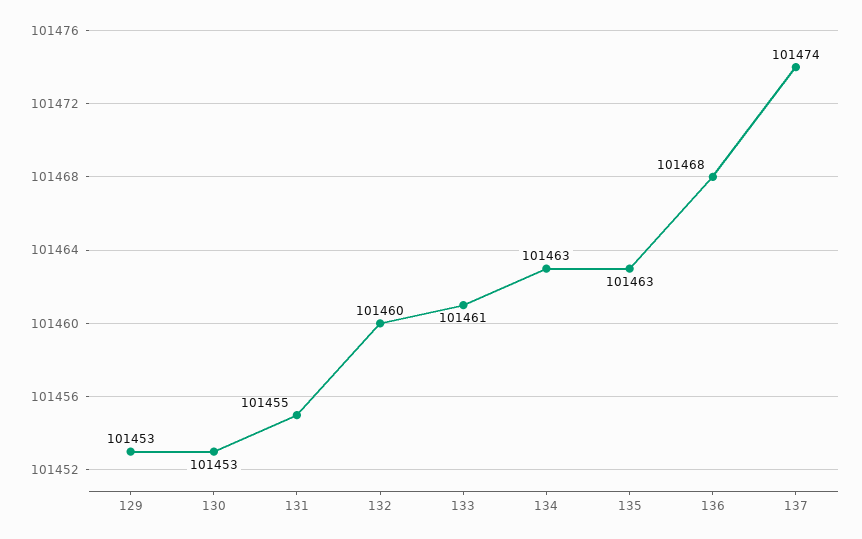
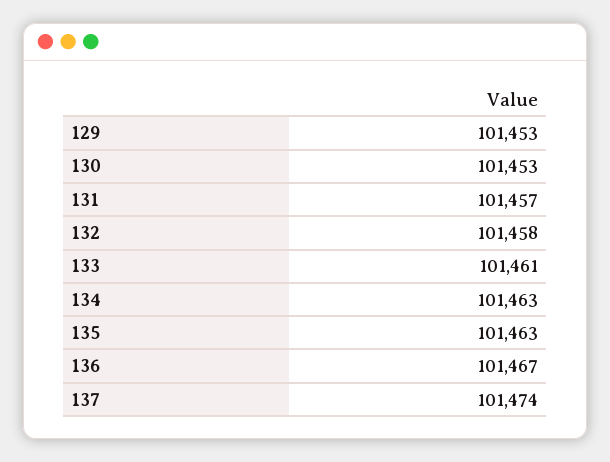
  {
    "129": 101453,
    "130": 101453,
-   "131": 101455,
+   "131": 101457,
-   "132": 101460,
+   "132": 101458,
    "133": 101461,
    "134": 101463,
    "135": 101463,
-   "136": 101468,
+   "136": 101467,
    "137": 101474
  }

